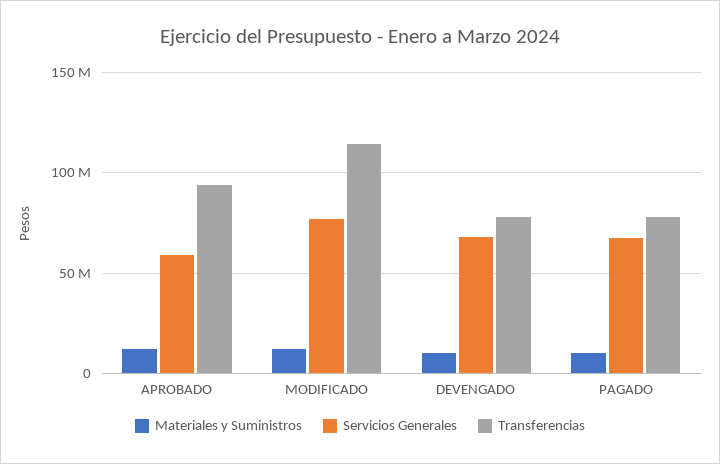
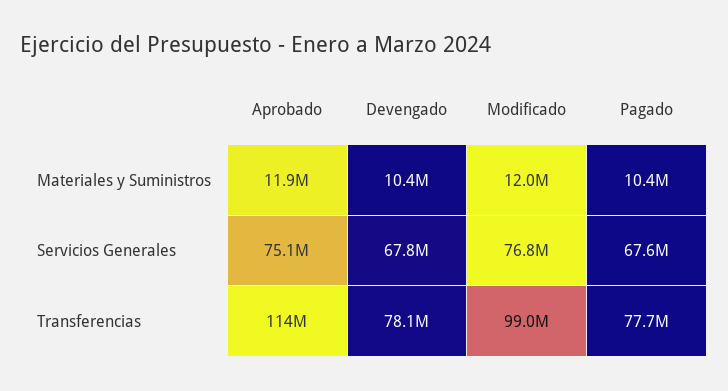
  {
    "Materiales y Suministros": {
      "APROBADO": 11900000,
      "MODIFICADO": 12000000,
      "DEVENGADO": 10400000,
      "PAGADO": 10400000
    },
    "Servicios Generales": {
-     "APROBADO": 60000000,
+     "APROBADO": 75100000,
      "MODIFICADO": 76800000,
      "DEVENGADO": 67800000,
      "PAGADO": 67600000
    },
    "Transferencias": {
-     "APROBADO": 95000000,
+     "APROBADO": 114000000,
-     "MODIFICADO": 115000000,
+     "MODIFICADO": 99000000,
      "DEVENGADO": 78100000,
      "PAGADO": 77700000
    }
  }

